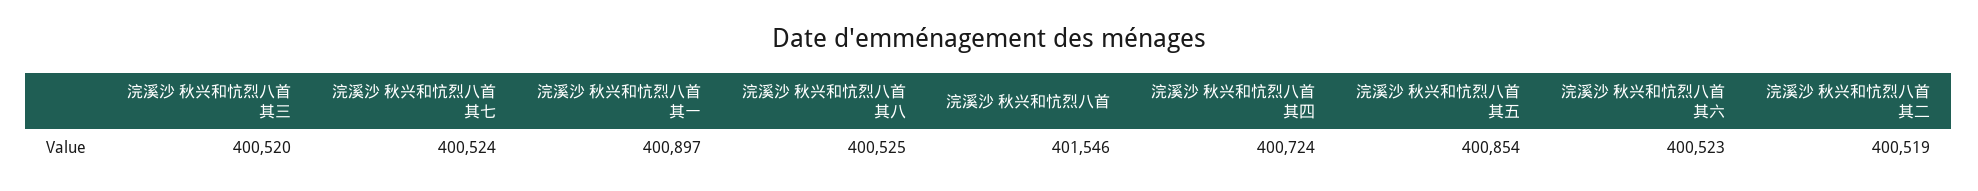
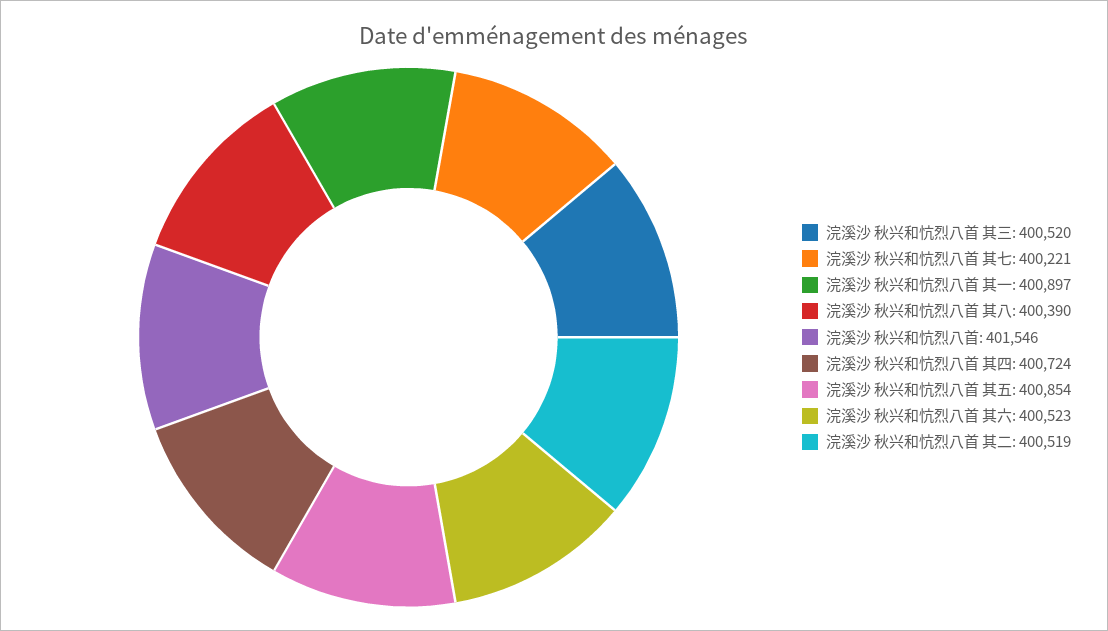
  {
    "浣溪沙 秋兴和忼烈八首 其三": 400520,
-   "浣溪沙 秋兴和忼烈八首 其七": 400524,
+   "浣溪沙 秋兴和忼烈八首 其七": 400221,
    "浣溪沙 秋兴和忼烈八首 其一": 400897,
-   "浣溪沙 秋兴和忼烈八首 其八": 400525,
+   "浣溪沙 秋兴和忼烈八首 其八": 400390,
    "浣溪沙 秋兴和忼烈八首": 401546,
    "浣溪沙 秋兴和忼烈八首 其四": 400724,
    "浣溪沙 秋兴和忼烈八首 其五": 400854,
    "浣溪沙 秋兴和忼烈八首 其六": 400523,
    "浣溪沙 秋兴和忼烈八首 其二": 400519
  }

